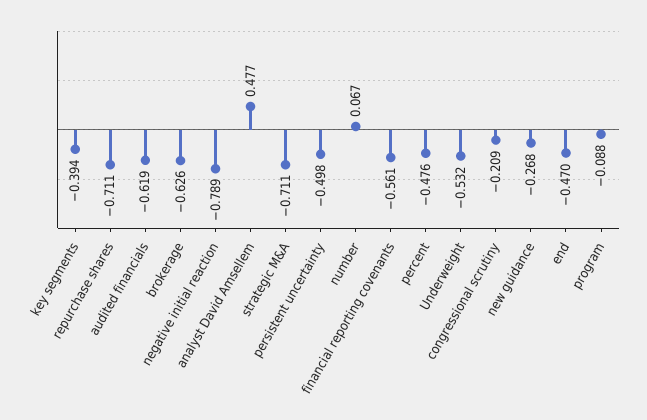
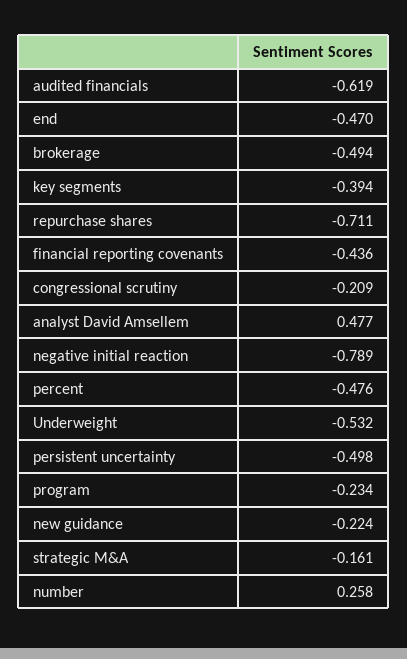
  {
    "key segments": -0.394,
    "repurchase shares": -0.711,
    "audited financials": -0.619,
-   "brokerage": -0.626,
+   "brokerage": -0.494,
    "negative initial reaction": -0.789,
    "analyst David Amsellem": 0.477,
-   "strategic M&A": -0.711,
+   "strategic M&A": -0.161,
    "persistent uncertainty": -0.498,
-   "number": 0.067,
+   "number": 0.258,
-   "financial reporting covenants": -0.561,
+   "financial reporting covenants": -0.436,
    "percent": -0.476,
    "Underweight": -0.532,
    "congressional scrutiny": -0.209,
-   "new guidance": -0.268,
+   "new guidance": -0.224,
    "end": -0.47,
-   "program": -0.088
+   "program": -0.234
  }

